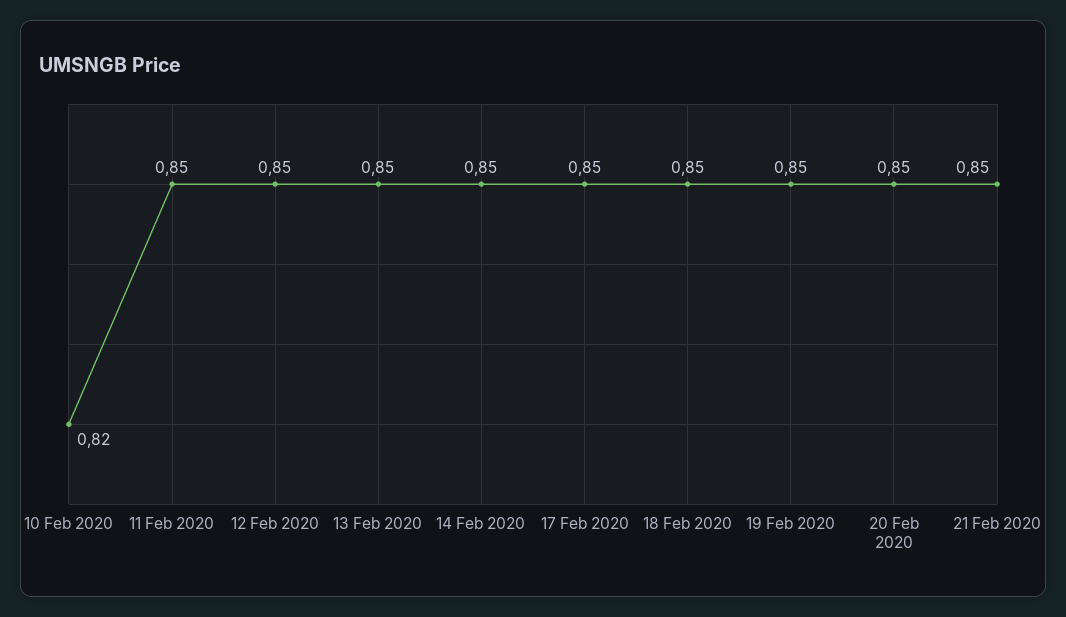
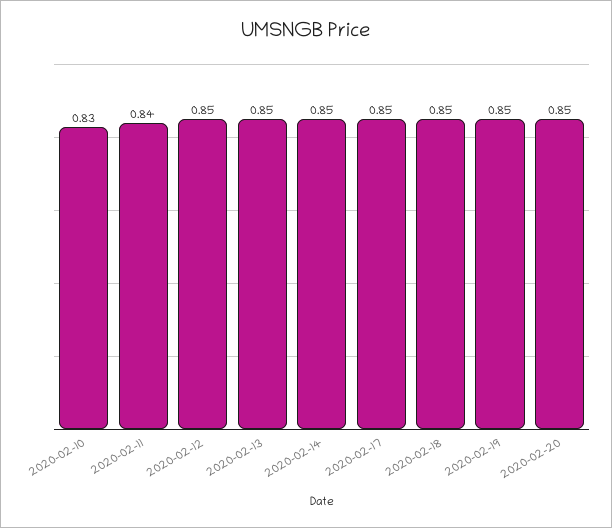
  {
-   "10 Feb 2020": 0.82,
+   "10 Feb 2020": 0.83,
-   "11 Feb 2020": 0.85,
+   "11 Feb 2020": 0.84,
    "12 Feb 2020": 0.85,
    "13 Feb 2020": 0.85,
    "14 Feb 2020": 0.85,
    "17 Feb 2020": 0.85,
    "18 Feb 2020": 0.85,
    "19 Feb 2020": 0.85,
-   "20 Feb 2020": 0.85,
+   "20 Feb 2020": 0.85
-   "21 Feb 2020": 0.85
  }

